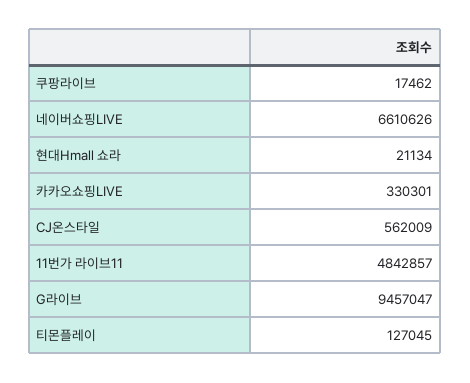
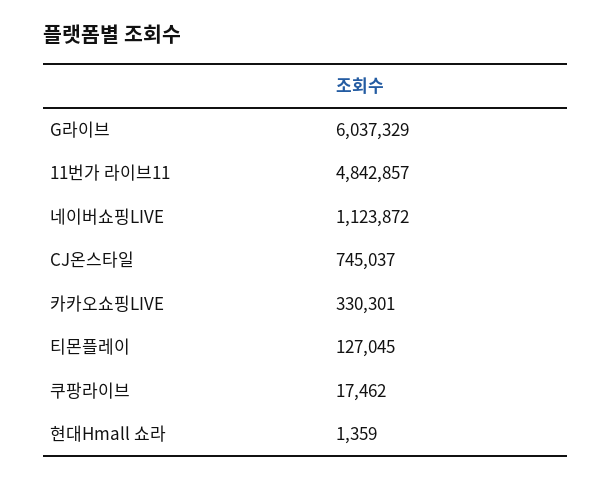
  {
    "쿠팡라이브": 17462,
-   "네이버쇼핑LIVE": 6610626,
+   "네이버쇼핑LIVE": 1123872,
-   "현대Hmall 쇼라": 21134,
+   "현대Hmall 쇼라": 1359,
    "카카오쇼핑LIVE": 330301,
-   "CJ온스타일": 562009,
+   "CJ온스타일": 745037,
    "11번가 라이브11": 4842857,
-   "G라이브": 9457047,
+   "G라이브": 6037329,
    "티몬플레이": 127045
  }

